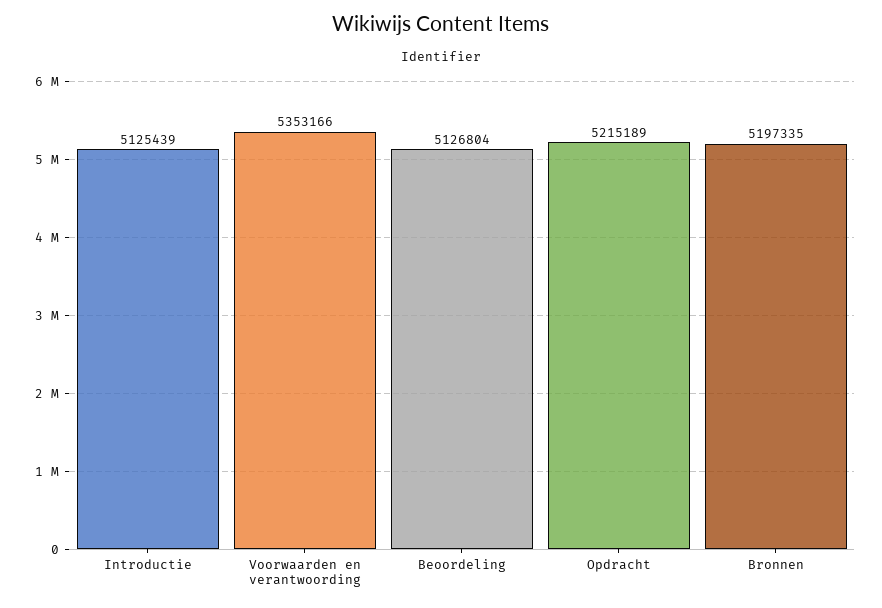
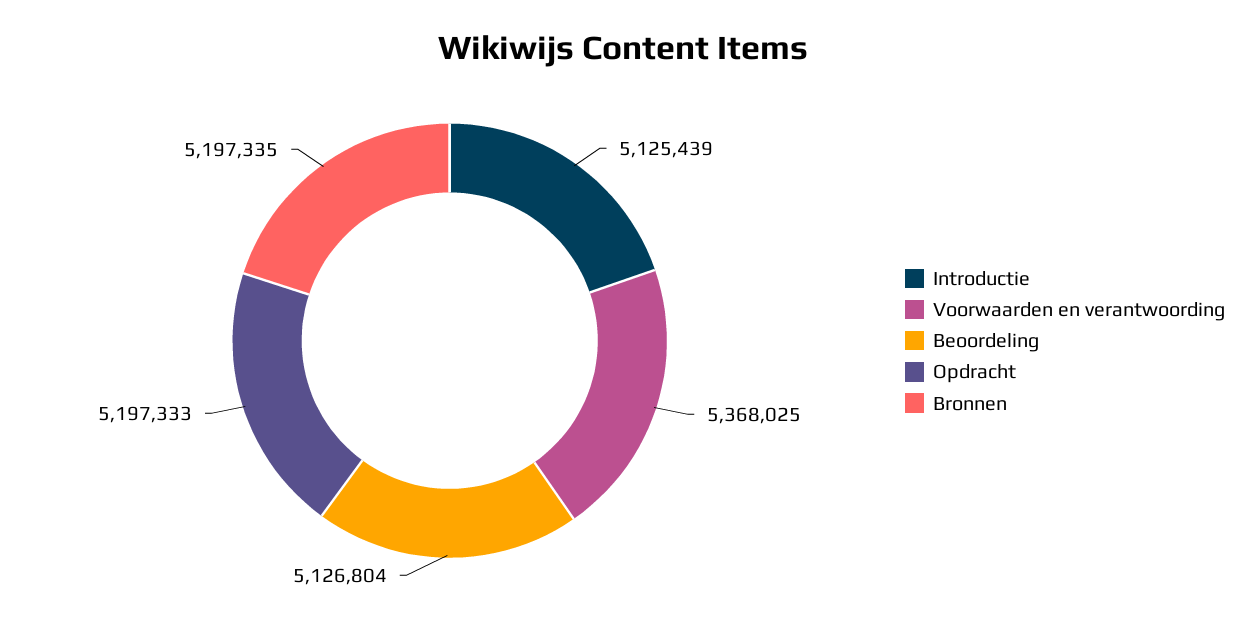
  {
    "Introductie": 5125439,
-   "Voorwaarden en verantwoording": 5353166,
+   "Voorwaarden en verantwoording": 5368025,
    "Beoordeling": 5126804,
-   "Opdracht": 5215189,
+   "Opdracht": 5197333,
    "Bronnen": 5197335
  }

